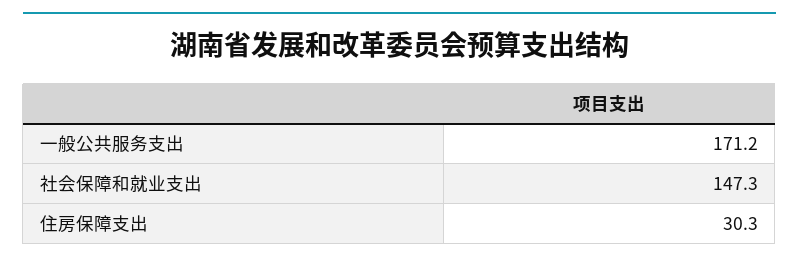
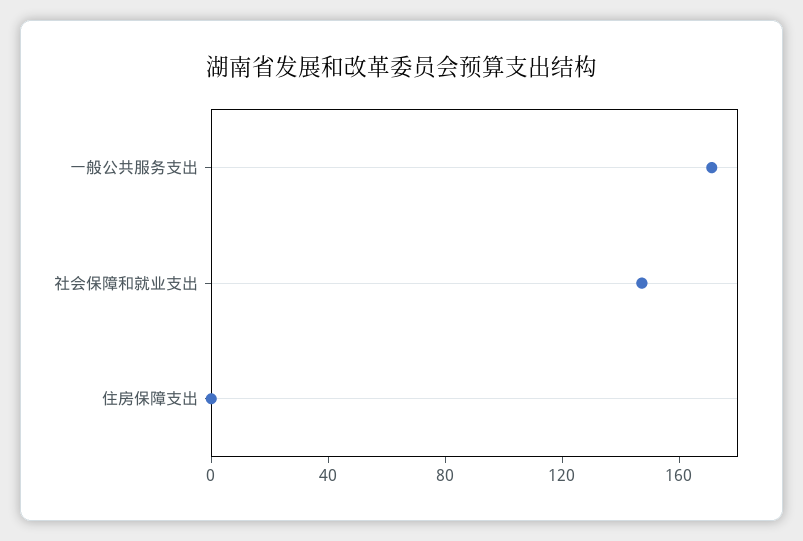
  {
    "一般公共服务支出": 171.2,
    "社会保障和就业支出": 147.3,
-   "住房保障支出": 30.3
+   "住房保障支出": 0
  }

